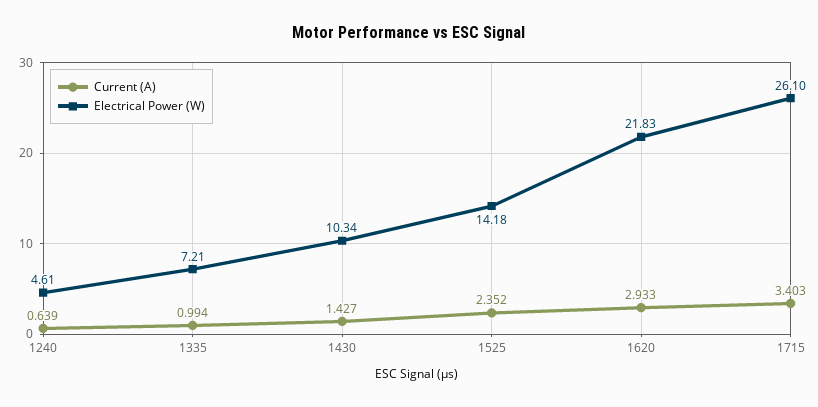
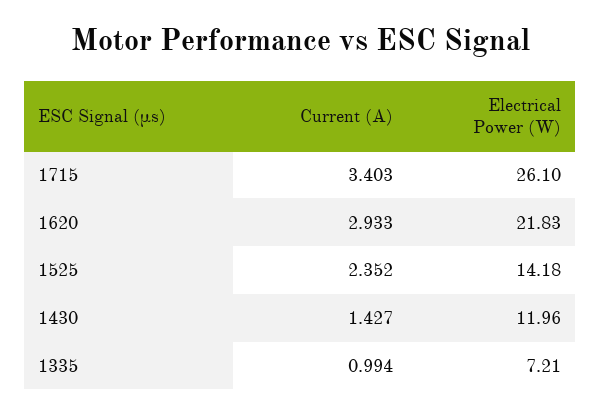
  {
    "Current (A)": {
-     "1240": 0.639,
      "1335": 0.994,
      "1430": 1.427,
      "1525": 2.352,
      "1620": 2.933,
      "1715": 3.403
    },
    "Electrical Power (W)": {
-     "1240": 4.61,
      "1335": 7.21,
-     "1430": 10.34,
+     "1430": 11.96,
      "1525": 14.18,
      "1620": 21.83,
      "1715": 26.1
    }
  }

